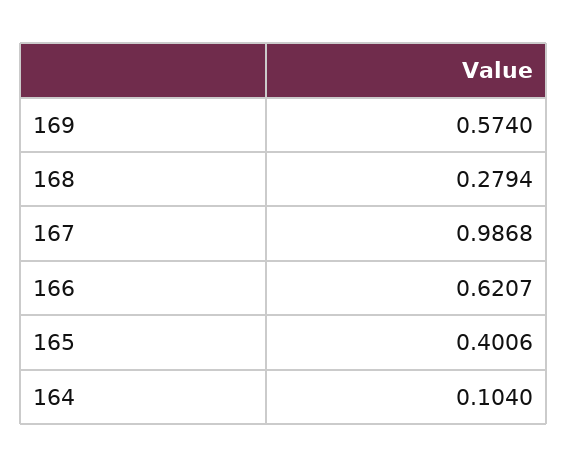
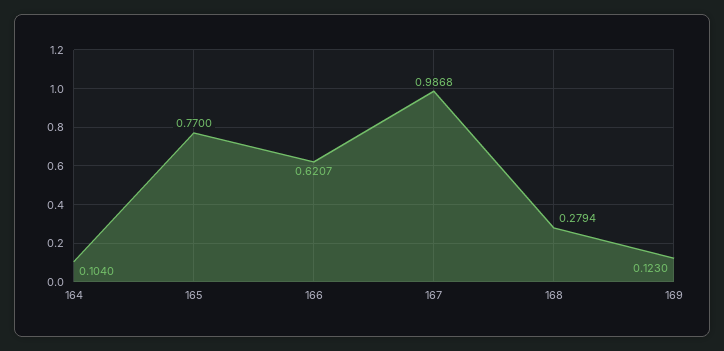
  {
-   "169": 0.574,
+   "169": 0.123,
    "168": 0.2794,
    "167": 0.9868,
    "166": 0.6207,
-   "165": 0.4006,
+   "165": 0.77,
    "164": 0.104
  }

